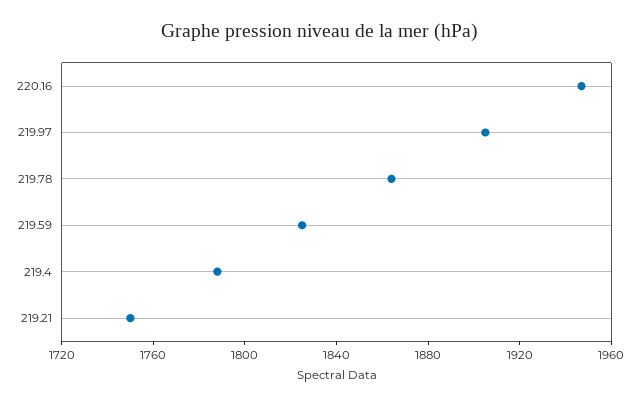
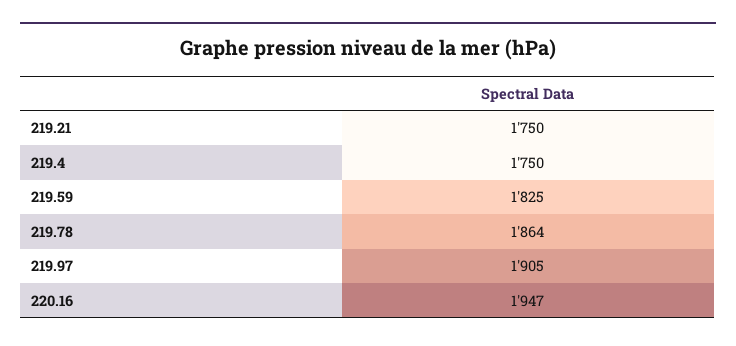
  {
    "220.16": 1947,
    "219.97": 1905,
    "219.78": 1864,
    "219.59": 1825,
-   "219.4": 1790,
+   "219.4": 1750,
    "219.21": 1750
  }

